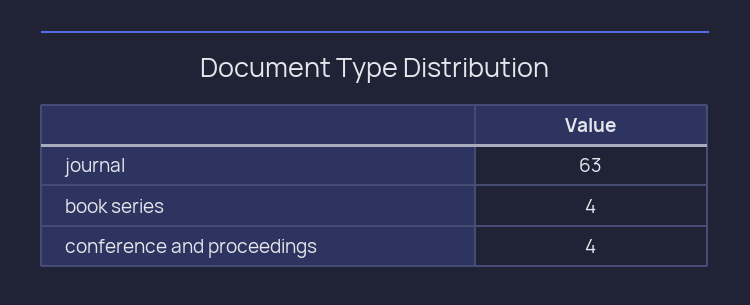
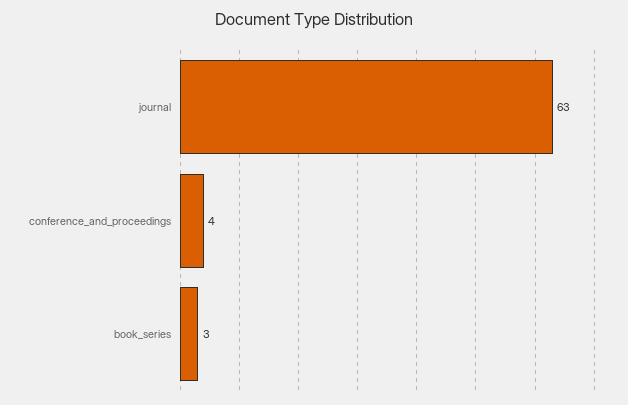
  {
    "journal": 63,
-   "book series": 4,
+   "book series": 3,
    "conference and proceedings": 4
  }

